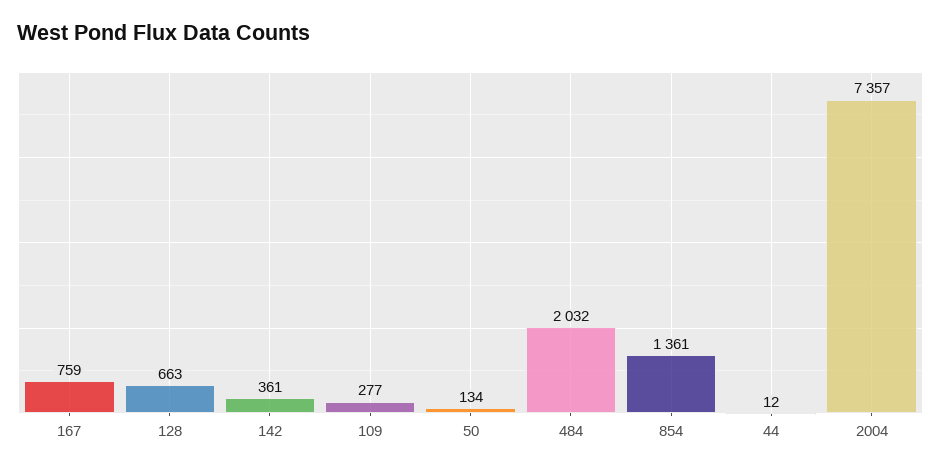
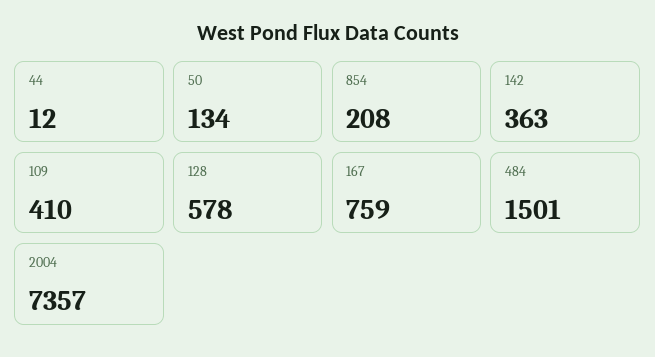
  {
    "167": 759,
-   "128": 663,
+   "128": 578,
-   "142": 361,
+   "142": 363,
-   "109": 277,
+   "109": 410,
    "50": 134,
-   "484": 2032,
+   "484": 1501,
-   "854": 1361,
+   "854": 208,
    "44": 12,
    "2004": 7357
  }

